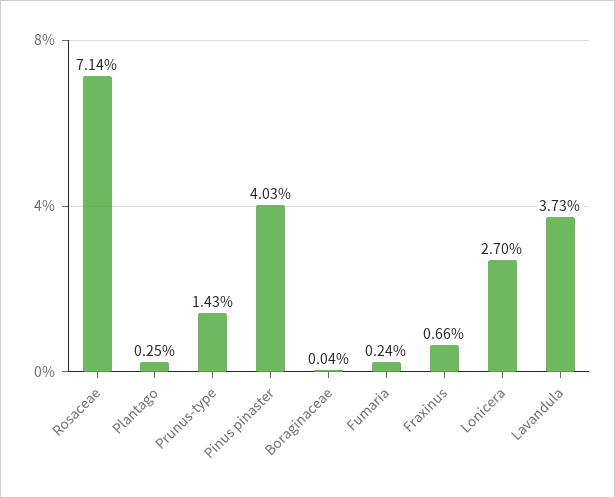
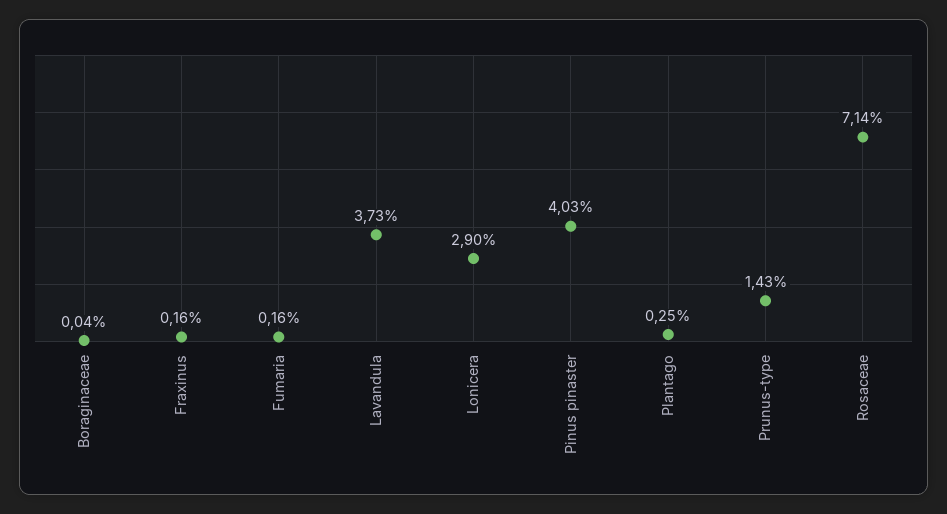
  {
    "Rosaceae": 7.14,
    "Plantago": 0.25,
    "Prunus-type": 1.43,
    "Pinus pinaster": 4.03,
    "Boraginaceae": 0.04,
-   "Fumaria": 0.24,
+   "Fumaria": 0.16,
-   "Fraxinus": 0.66,
+   "Fraxinus": 0.16,
-   "Lonicera": 2.7,
+   "Lonicera": 2.9,
    "Lavandula": 3.73
  }

